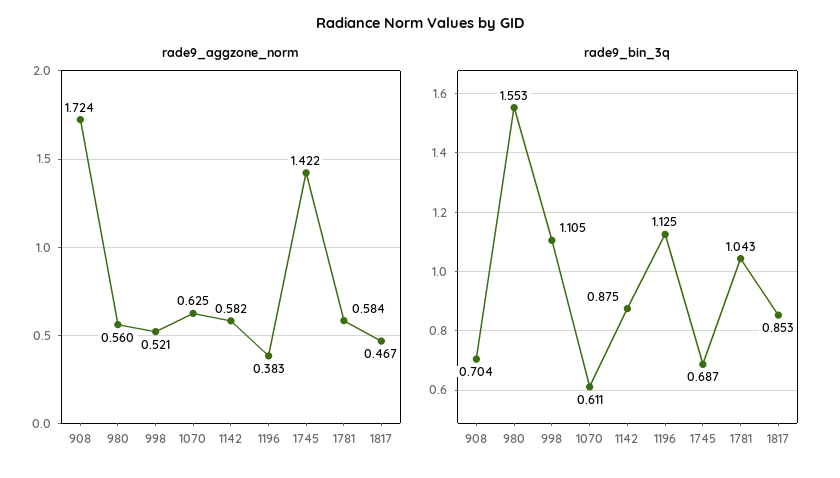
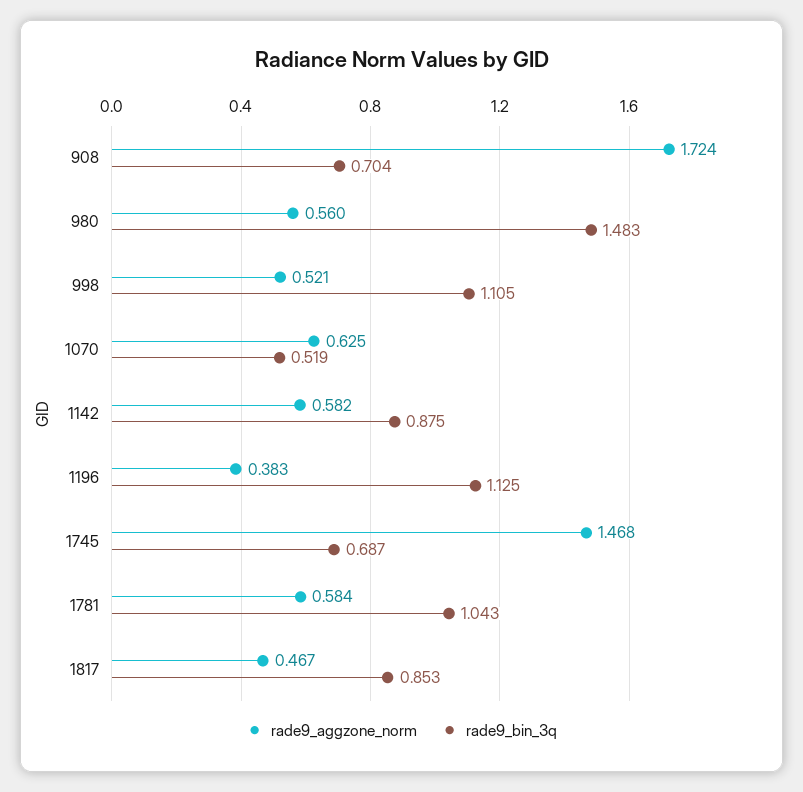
  {
    "rade9_aggzone_norm": {
      "908": 1.724,
      "980": 0.56,
      "998": 0.521,
      "1070": 0.625,
      "1142": 0.582,
      "1196": 0.383,
-     "1745": 1.422,
+     "1745": 1.468,
      "1781": 0.584,
      "1817": 0.467
    },
    "rade9_bin_3q": {
      "908": 0.704,
-     "980": 1.553,
+     "980": 1.483,
      "998": 1.105,
-     "1070": 0.611,
+     "1070": 0.519,
      "1142": 0.875,
      "1196": 1.125,
      "1745": 0.687,
      "1781": 1.043,
      "1817": 0.853
    }
  }

